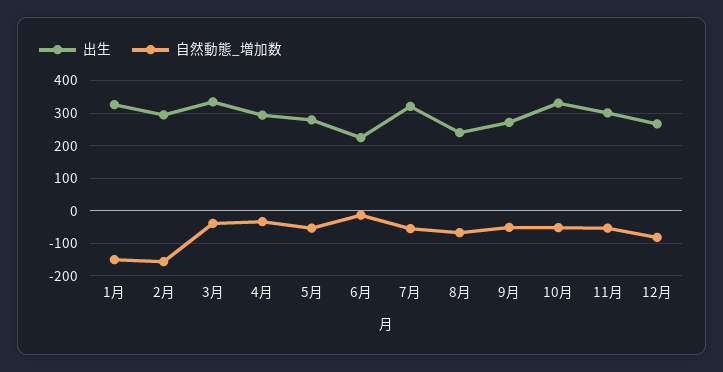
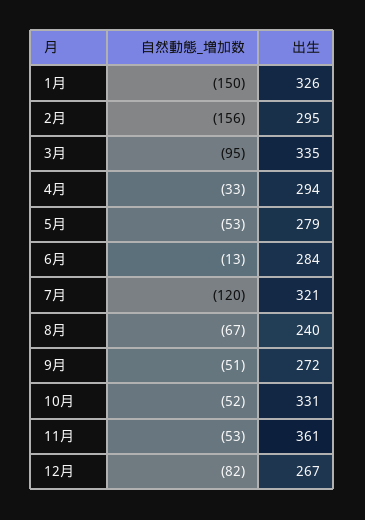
  {
    "出生": {
      "1月": 326,
      "2月": 295,
      "3月": 335,
      "4月": 294,
      "5月": 279,
-     "6月": 220,
+     "6月": 284,
      "7月": 321,
      "8月": 240,
      "9月": 272,
      "10月": 331,
-     "11月": 300,
+     "11月": 361,
      "12月": 267
    },
    "自然動態_増加数": {
      "1月": -150,
      "2月": -156,
-     "3月": -40,
+     "3月": -95,
      "4月": -33,
      "5月": -53,
      "6月": -13,
-     "7月": -60,
+     "7月": -120,
      "8月": -67,
      "9月": -51,
      "10月": -52,
      "11月": -53,
      "12月": -82
    }
  }

